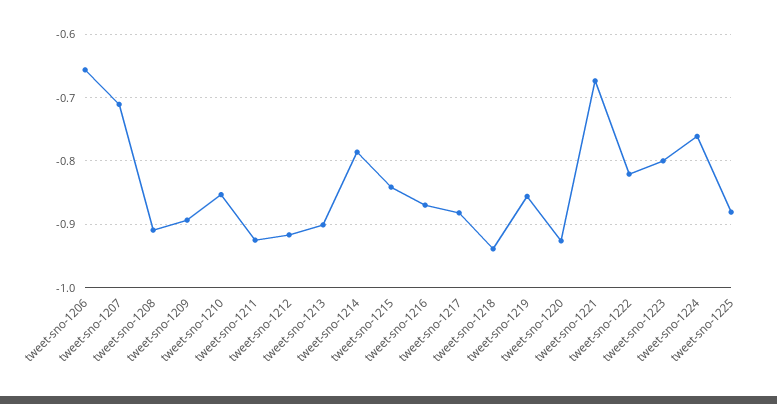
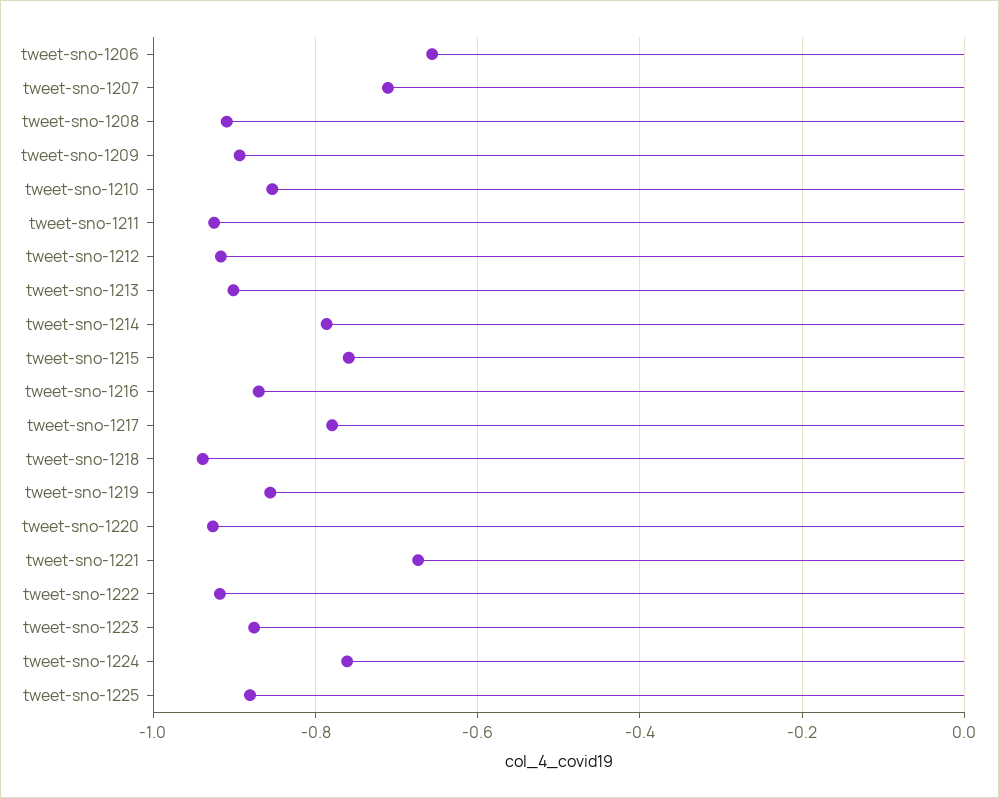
  {
    "tweet-sno-1206": -0.66,
    "tweet-sno-1207": -0.71,
    "tweet-sno-1208": -0.91,
    "tweet-sno-1209": -0.89,
    "tweet-sno-1210": -0.85,
    "tweet-sno-1211": -0.93,
    "tweet-sno-1212": -0.92,
    "tweet-sno-1213": -0.9,
    "tweet-sno-1214": -0.79,
-   "tweet-sno-1215": -0.84,
+   "tweet-sno-1215": -0.76,
    "tweet-sno-1216": -0.87,
-   "tweet-sno-1217": -0.88,
+   "tweet-sno-1217": -0.78,
    "tweet-sno-1218": -0.94,
    "tweet-sno-1219": -0.86,
    "tweet-sno-1220": -0.93,
    "tweet-sno-1221": -0.67,
-   "tweet-sno-1222": -0.82,
+   "tweet-sno-1222": -0.92,
-   "tweet-sno-1223": -0.8,
+   "tweet-sno-1223": -0.88,
    "tweet-sno-1224": -0.76,
    "tweet-sno-1225": -0.88
  }

